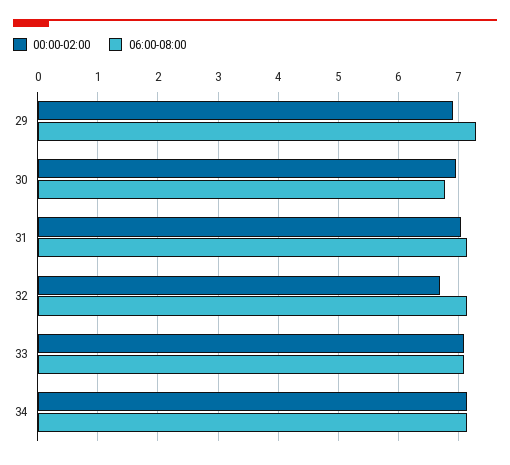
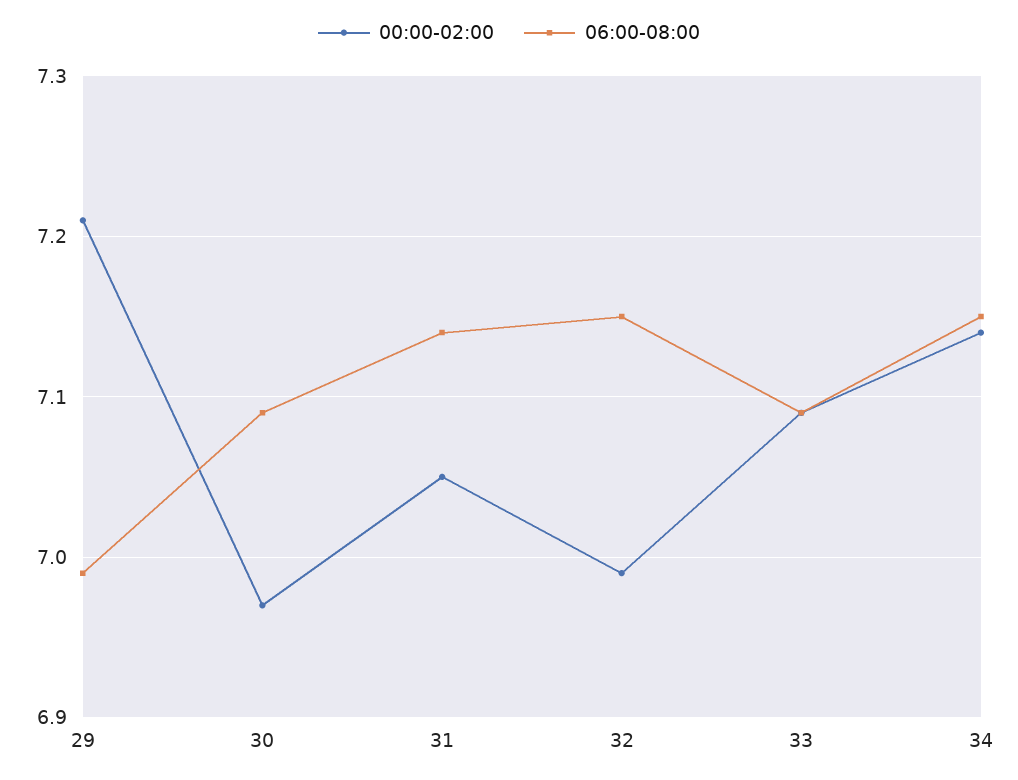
  {
    "00:00-02:00": {
-     "29": 6.9,
+     "29": 7.21,
      "30": 6.97,
      "31": 7.05,
-     "32": 6.7,
+     "32": 6.99,
      "33": 7.09,
      "34": 7.14
    },
    "06:00-08:00": {
-     "29": 7.3,
+     "29": 6.99,
-     "30": 6.8,
+     "30": 7.09,
      "31": 7.14,
      "32": 7.15,
      "33": 7.09,
      "34": 7.15
    }
  }

